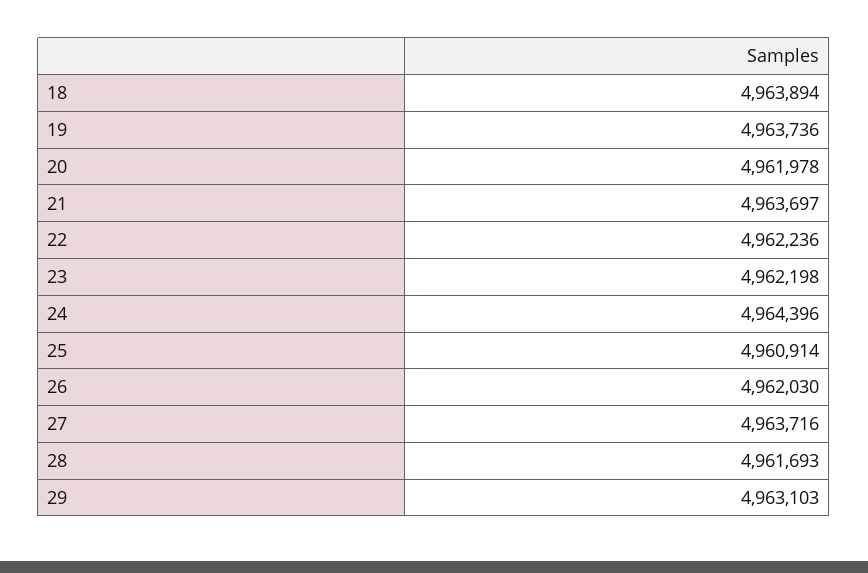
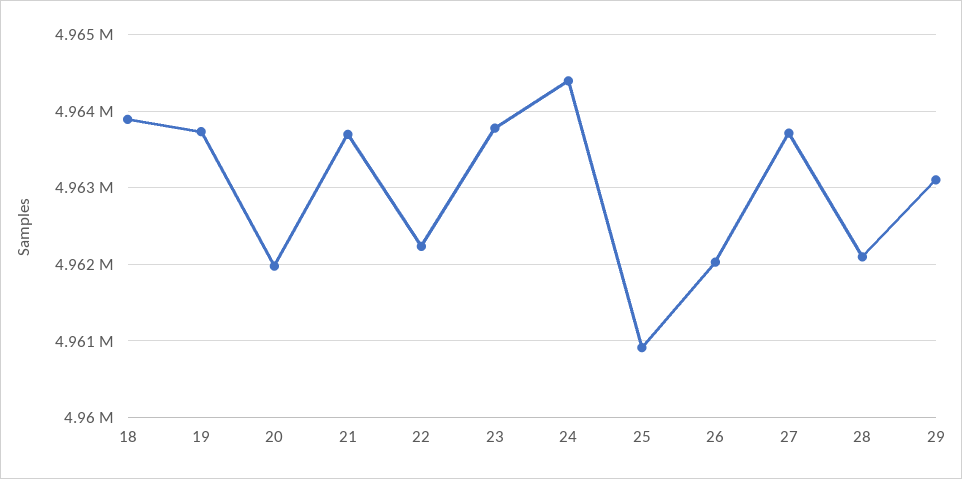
  {
    "18": 4963894,
    "19": 4963736,
    "20": 4961978,
    "21": 4963697,
    "22": 4962236,
-   "23": 4962198,
+   "23": 4963800,
    "24": 4964396,
    "25": 4960914,
    "26": 4962030,
    "27": 4963716,
-   "28": 4961693,
+   "28": 4962100,
    "29": 4963103
  }

